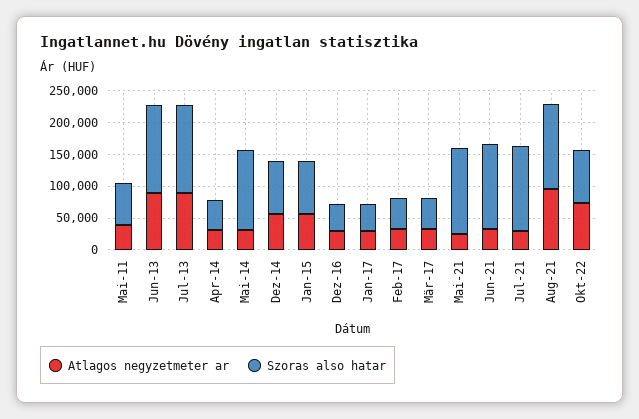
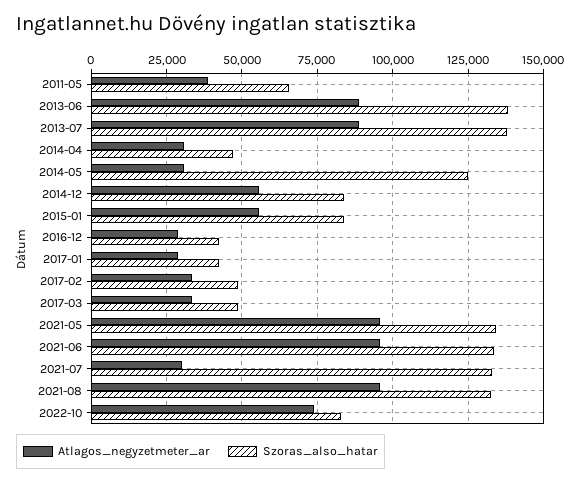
  {
    "Atlagos negyzetmeter ar": {
      "Mai-11": 40000,
      "Jun-13": 90000,
      "Jul-13": 90000,
      "Apr-14": 30000,
      "Mai-14": 30000,
      "Dez-14": 55000,
      "Jan-15": 55000,
      "Dez-16": 30000,
      "Jan-17": 30000,
      "Feb-17": 32500,
      "Mär-17": 32500,
-     "Mai-21": 25000,
+     "Mai-21": 95000,
-     "Jun-21": 25000,
+     "Jun-21": 95000,
      "Jul-21": 30000,
      "Aug-21": 95000,
      "Okt-22": 75000
    },
    "Szoras also hatar": {
      "Mai-11": 65000,
      "Jun-13": 137500,
      "Jul-13": 137500,
      "Apr-14": 47500,
      "Mai-14": 125000,
      "Dez-14": 85000,
      "Jan-15": 85000,
      "Dez-16": 42500,
      "Jan-17": 42500,
      "Feb-17": 47500,
      "Mär-17": 47500,
      "Mai-21": 135000,
      "Jun-21": 132500,
      "Jul-21": 132500,
      "Aug-21": 132500,
      "Okt-22": 82500
    }
  }

